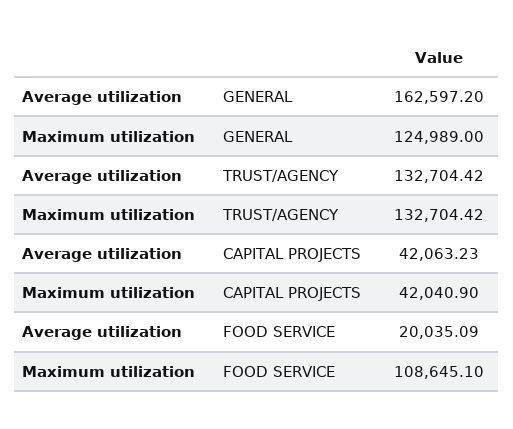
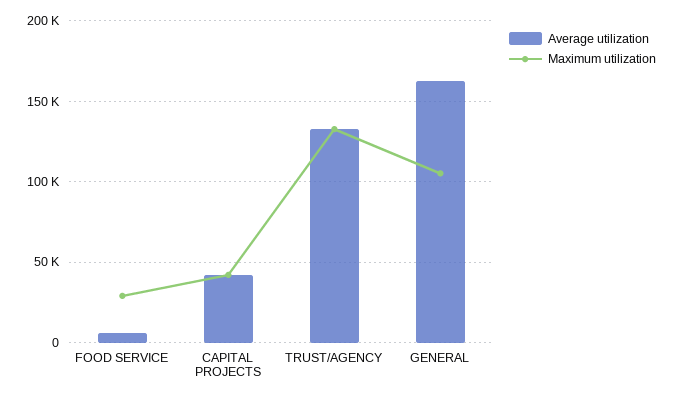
  {
    "Average utilization": {
      "GENERAL": 162597.2,
      "TRUST/AGENCY": 132704.42,
      "CAPITAL PROJECTS": 42063.23,
-     "FOOD SERVICE": 20035.09
+     "FOOD SERVICE": 5000
    },
    "Maximum utilization": {
-     "GENERAL": 124989,
+     "GENERAL": 105000,
      "TRUST/AGENCY": 132704.42,
      "CAPITAL PROJECTS": 42040.9,
-     "FOOD SERVICE": 108645.1
+     "FOOD SERVICE": 30000
    }
  }

